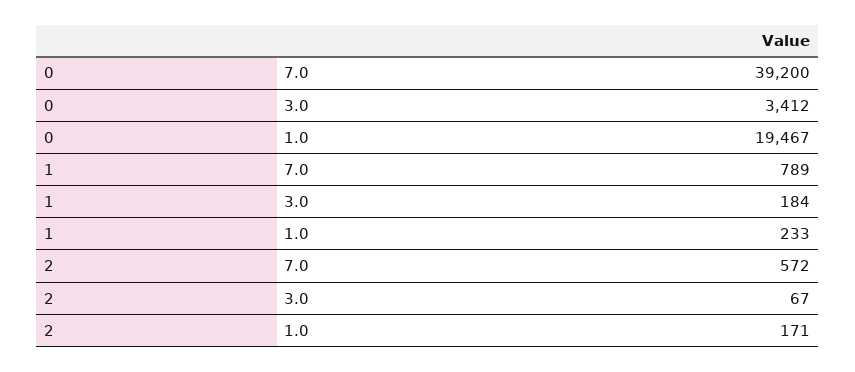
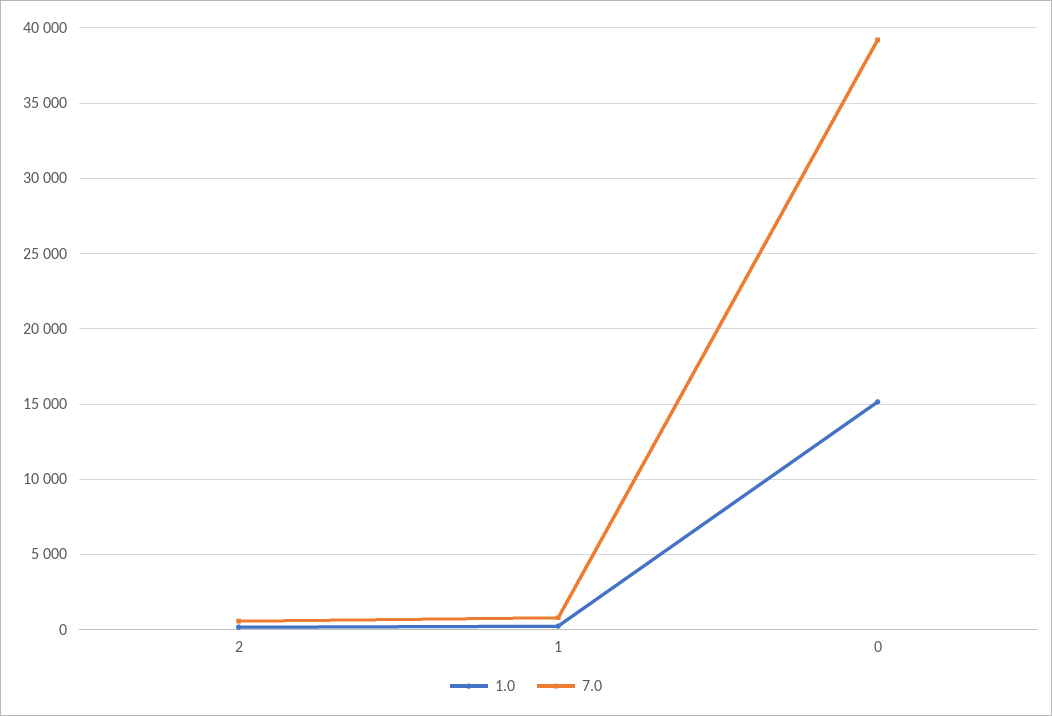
  {
    "7.0": {
      "0": 39200,
      "1": 789,
      "2": 572
    },
-   "3.0": {
-     "0": 3412,
-     "1": 184,
-     "2": 67
-   },
    "1.0": {
-     "0": 19467,
+     "0": 15000,
      "1": 233,
      "2": 171
    }
  }

